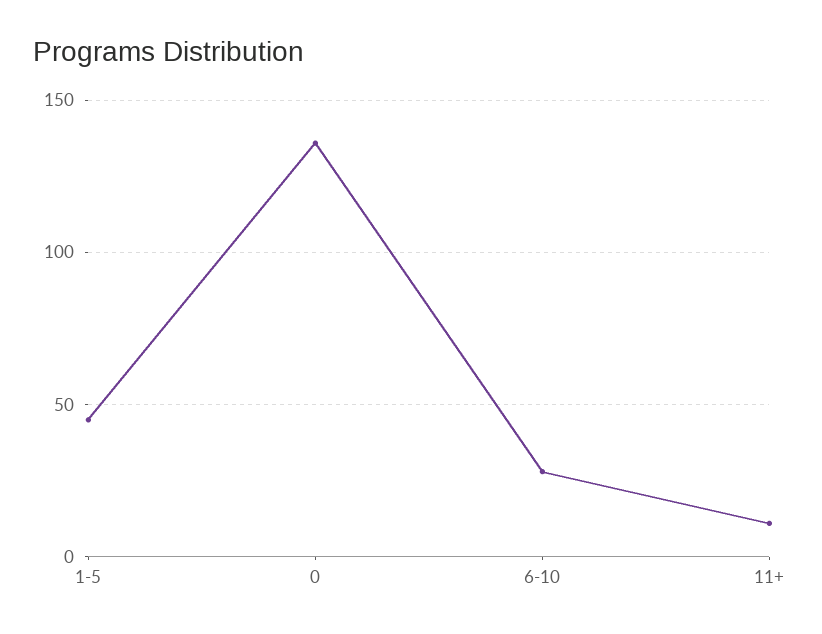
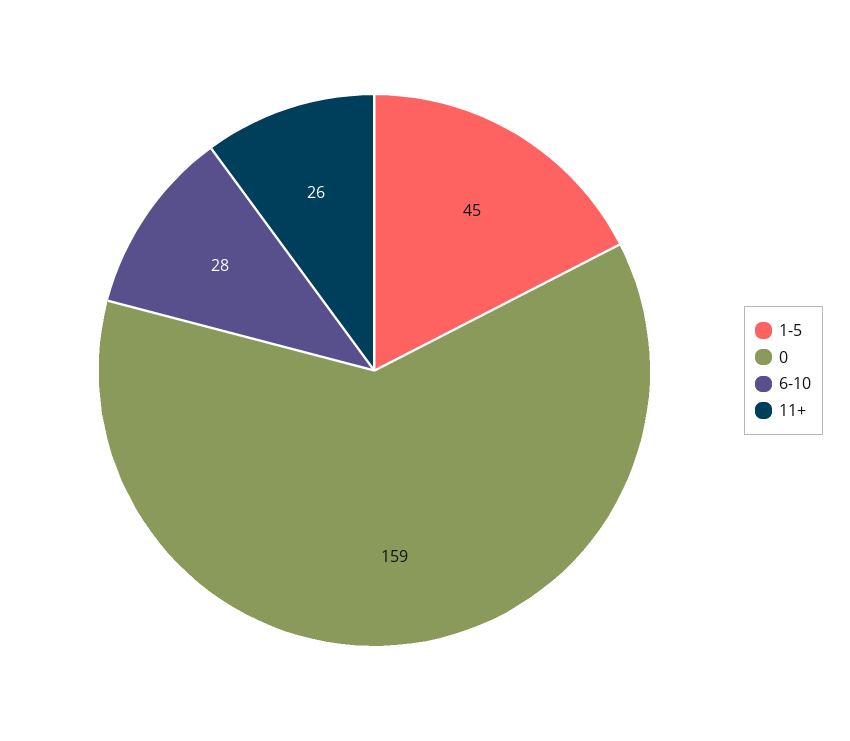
  {
    "1-5": 45,
-   "0": 135,
+   "0": 159,
    "6-10": 28,
-   "11+": 10
+   "11+": 26
  }

